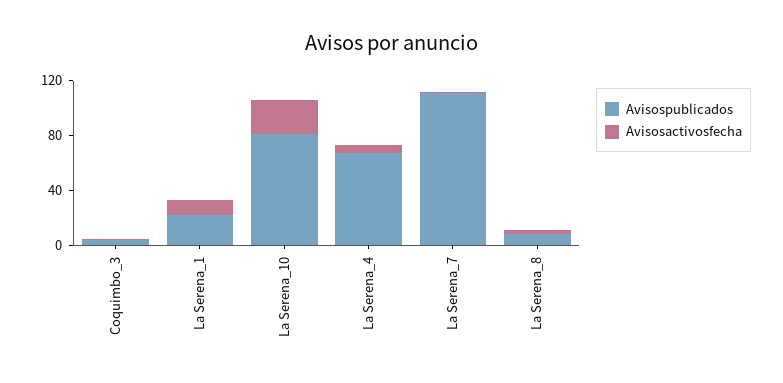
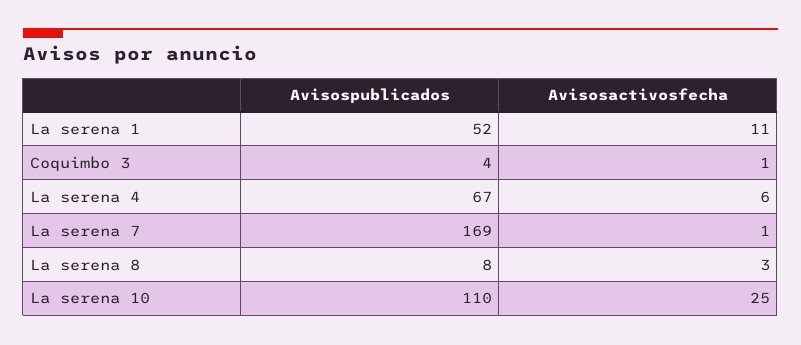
  {
    "Avisospublicados": {
      "Coquimbo_3": 4,
-     "La Serena_1": 20,
+     "La Serena_1": 52,
-     "La Serena_10": 80,
+     "La Serena_10": 110,
      "La Serena_4": 67,
-     "La Serena_7": 110,
+     "La Serena_7": 169,
      "La Serena_8": 8
    },
    "Avisosactivosfecha": {
      "Coquimbo_3": 1,
      "La Serena_1": 11,
      "La Serena_10": 25,
      "La Serena_4": 6,
      "La Serena_7": 1,
      "La Serena_8": 3
    }
  }

